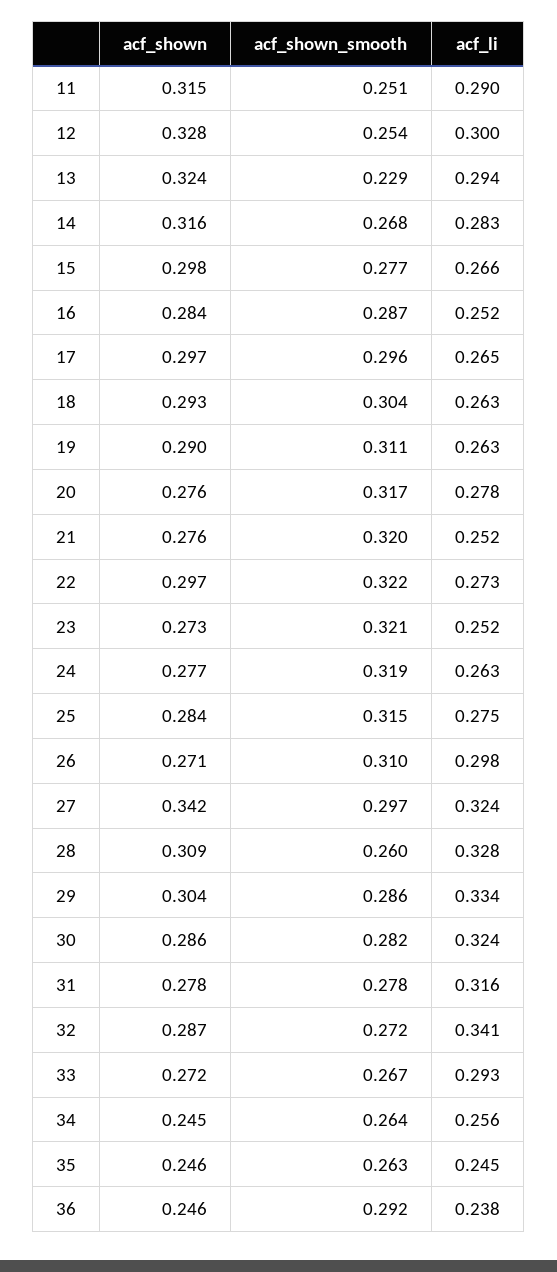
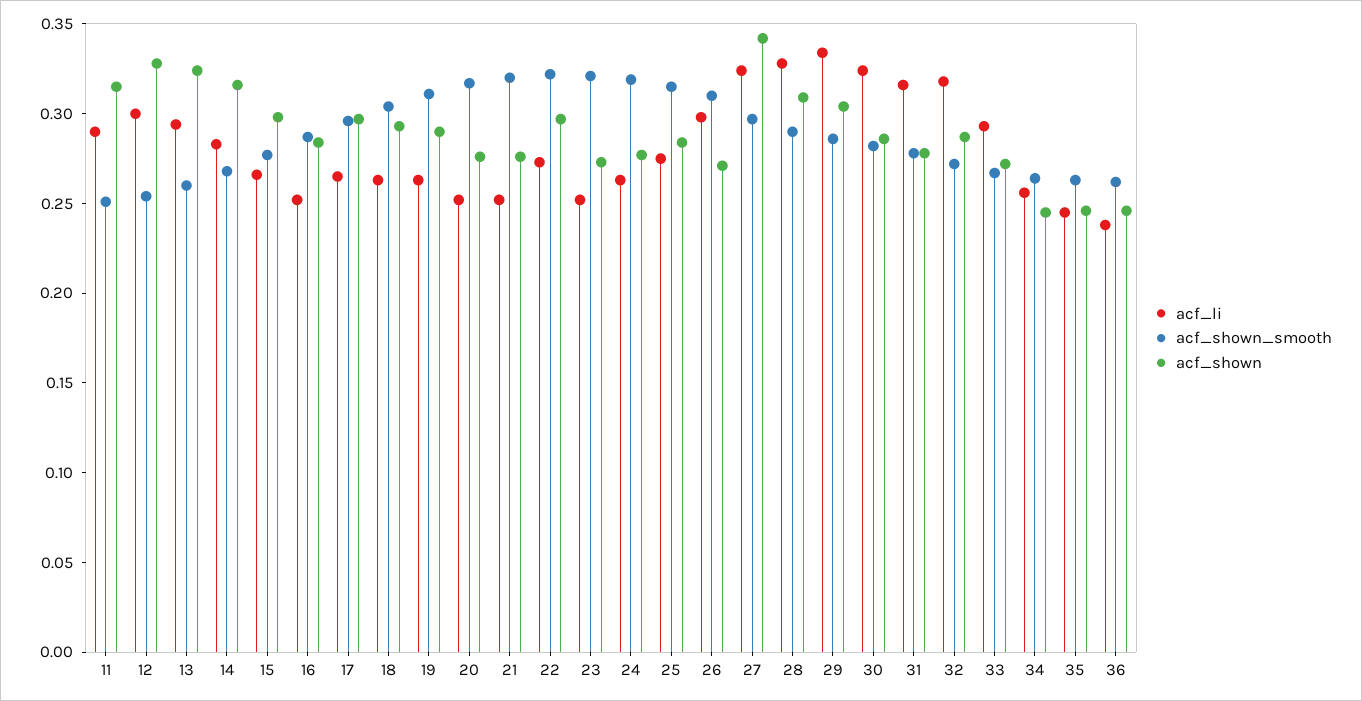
  {
    "acf_shown": {
      "11": 0.315,
      "12": 0.328,
      "13": 0.324,
      "14": 0.316,
      "15": 0.298,
      "16": 0.284,
      "17": 0.297,
      "18": 0.293,
      "19": 0.29,
      "20": 0.276,
      "21": 0.276,
      "22": 0.297,
      "23": 0.273,
      "24": 0.277,
      "25": 0.284,
      "26": 0.271,
      "27": 0.342,
      "28": 0.309,
      "29": 0.304,
      "30": 0.286,
      "31": 0.278,
      "32": 0.287,
      "33": 0.272,
      "34": 0.245,
      "35": 0.246,
      "36": 0.246
    },
    "acf_shown_smooth": {
      "11": 0.251,
      "12": 0.254,
-     "13": 0.229,
+     "13": 0.26,
      "14": 0.268,
      "15": 0.277,
      "16": 0.287,
      "17": 0.296,
      "18": 0.304,
      "19": 0.311,
      "20": 0.317,
      "21": 0.32,
      "22": 0.322,
      "23": 0.321,
      "24": 0.319,
      "25": 0.315,
      "26": 0.31,
      "27": 0.297,
-     "28": 0.26,
+     "28": 0.29,
      "29": 0.286,
      "30": 0.282,
      "31": 0.278,
      "32": 0.272,
      "33": 0.267,
      "34": 0.264,
      "35": 0.263,
-     "36": 0.292
+     "36": 0.26
    },
    "acf_li": {
      "11": 0.29,
      "12": 0.3,
      "13": 0.294,
      "14": 0.283,
      "15": 0.266,
      "16": 0.252,
      "17": 0.265,
      "18": 0.263,
      "19": 0.263,
-     "20": 0.278,
+     "20": 0.25,
      "21": 0.252,
      "22": 0.273,
      "23": 0.252,
      "24": 0.263,
      "25": 0.275,
      "26": 0.298,
      "27": 0.324,
      "28": 0.328,
      "29": 0.334,
      "30": 0.324,
      "31": 0.316,
-     "32": 0.341,
+     "32": 0.32,
      "33": 0.293,
      "34": 0.256,
      "35": 0.245,
      "36": 0.238
    }
  }

